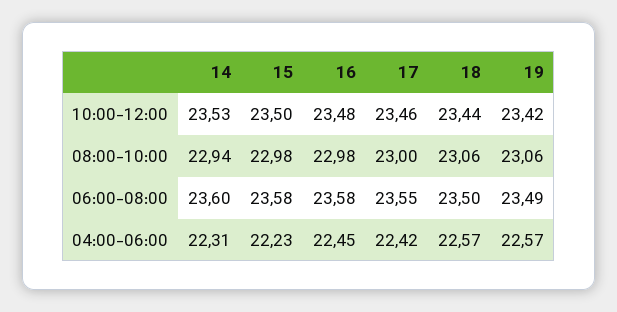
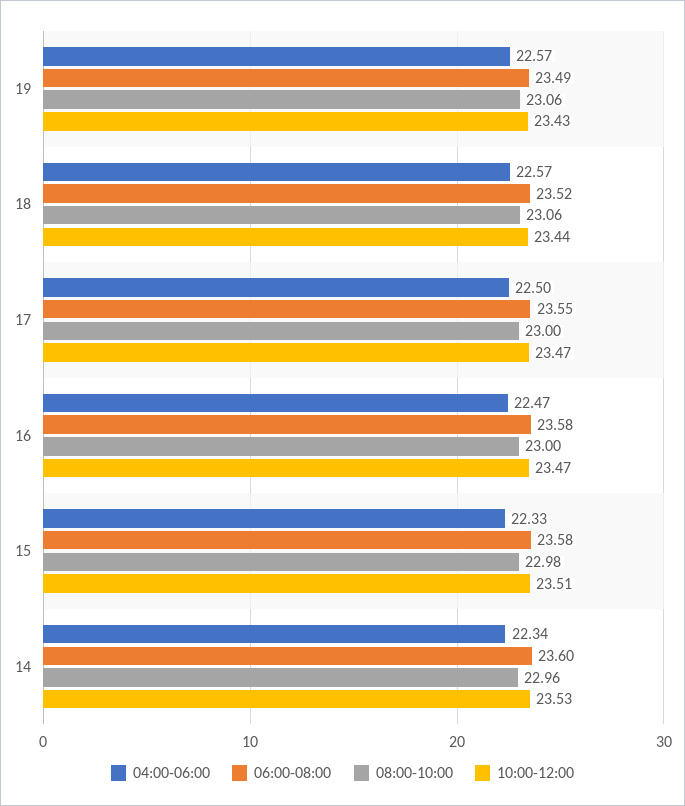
  {
    "10:00-12:00": {
      "14": 23.53,
-     "15": 23.5,
+     "15": 23.51,
-     "16": 23.48,
+     "16": 23.47,
-     "17": 23.46,
+     "17": 23.47,
      "18": 23.44,
-     "19": 23.42
+     "19": 23.43
    },
    "08:00-10:00": {
-     "14": 22.94,
+     "14": 22.96,
      "15": 22.98,
-     "16": 22.98,
+     "16": 23,
      "17": 23,
      "18": 23.06,
      "19": 23.06
    },
    "06:00-08:00": {
      "14": 23.6,
      "15": 23.58,
      "16": 23.58,
      "17": 23.55,
-     "18": 23.5,
+     "18": 23.52,
      "19": 23.49
    },
    "04:00-06:00": {
-     "14": 22.31,
+     "14": 22.34,
-     "15": 22.23,
+     "15": 22.33,
-     "16": 22.45,
+     "16": 22.47,
-     "17": 22.42,
+     "17": 22.5,
      "18": 22.57,
      "19": 22.57
    }
  }

